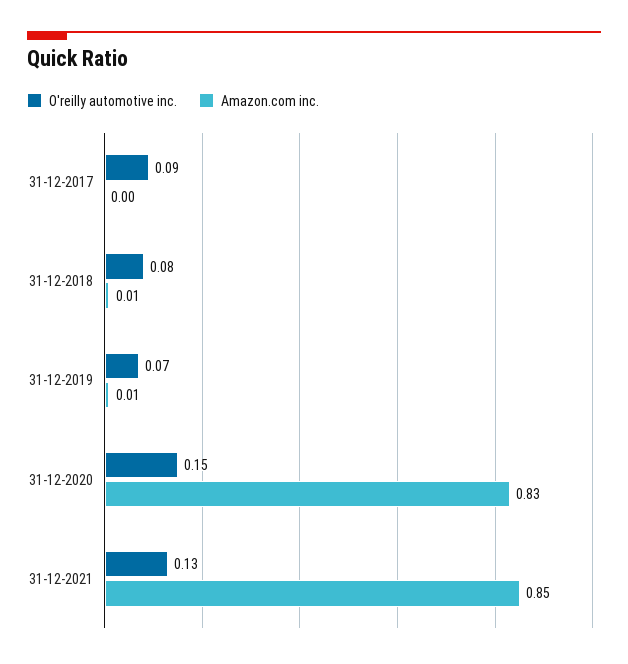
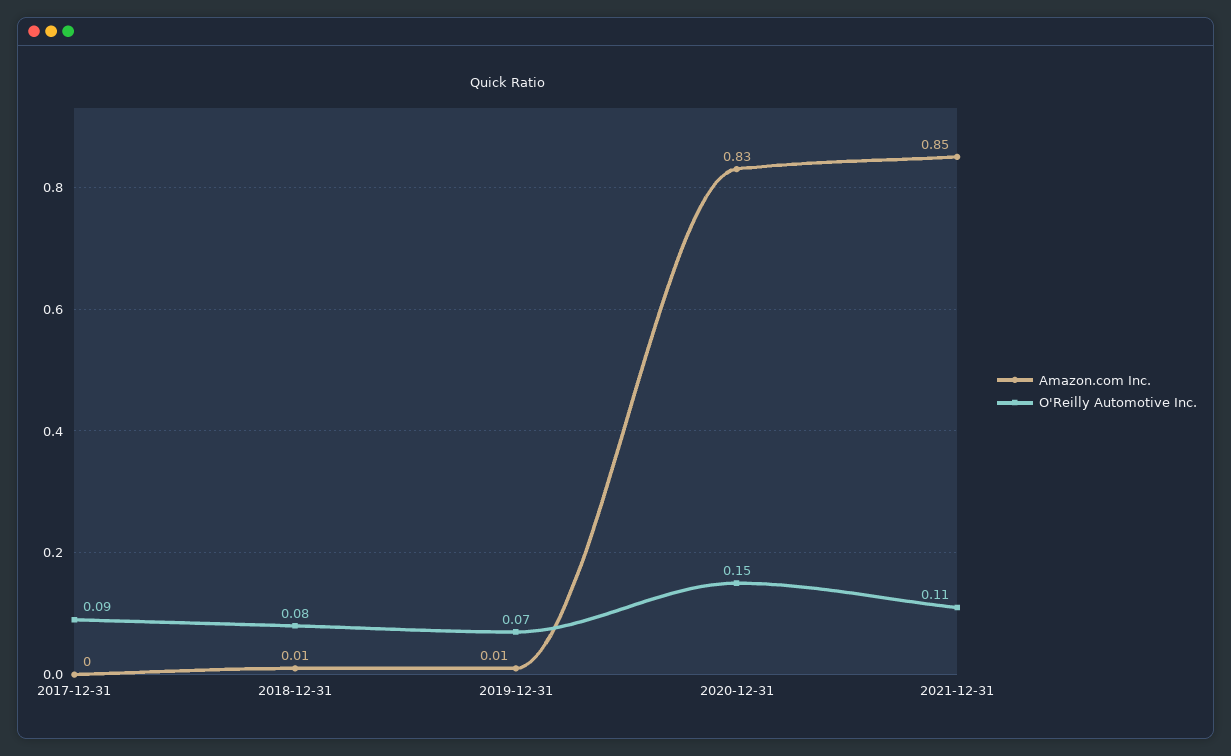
  {
    "O'reilly automotive inc.": {
      "31-12-2017": 0.09,
      "31-12-2018": 0.08,
      "31-12-2019": 0.07,
      "31-12-2020": 0.15,
-     "31-12-2021": 0.13
+     "31-12-2021": 0.11
    },
    "Amazon.com inc.": {
      "31-12-2017": 0,
      "31-12-2018": 0.01,
      "31-12-2019": 0.01,
      "31-12-2020": 0.83,
      "31-12-2021": 0.85
    }
  }

